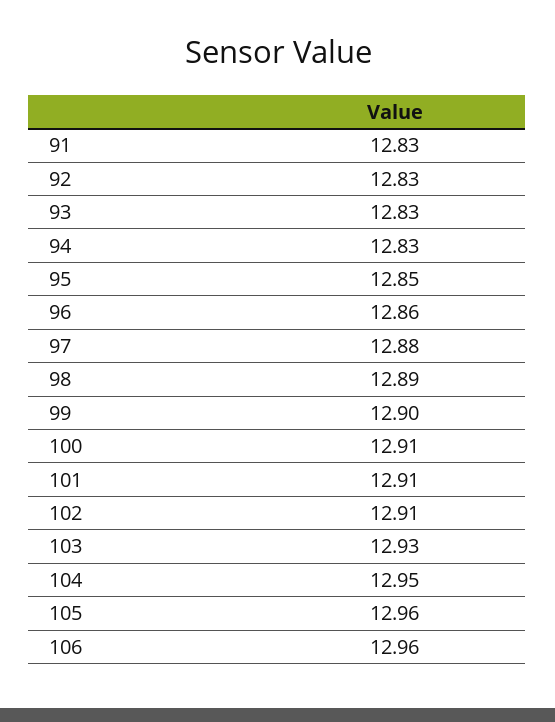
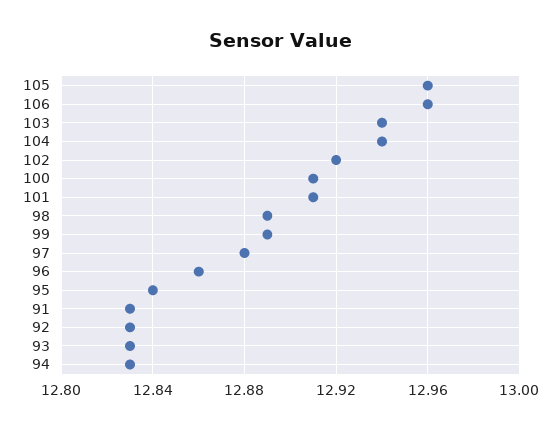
  {
    "91": 12.83,
    "92": 12.83,
    "93": 12.83,
    "94": 12.83,
-   "95": 12.85,
+   "95": 12.84,
    "96": 12.86,
    "97": 12.88,
    "98": 12.89,
-   "99": 12.9,
+   "99": 12.89,
    "100": 12.91,
    "101": 12.91,
-   "102": 12.91,
+   "102": 12.92,
-   "103": 12.93,
+   "103": 12.94,
-   "104": 12.95,
+   "104": 12.94,
    "105": 12.96,
    "106": 12.96
  }

